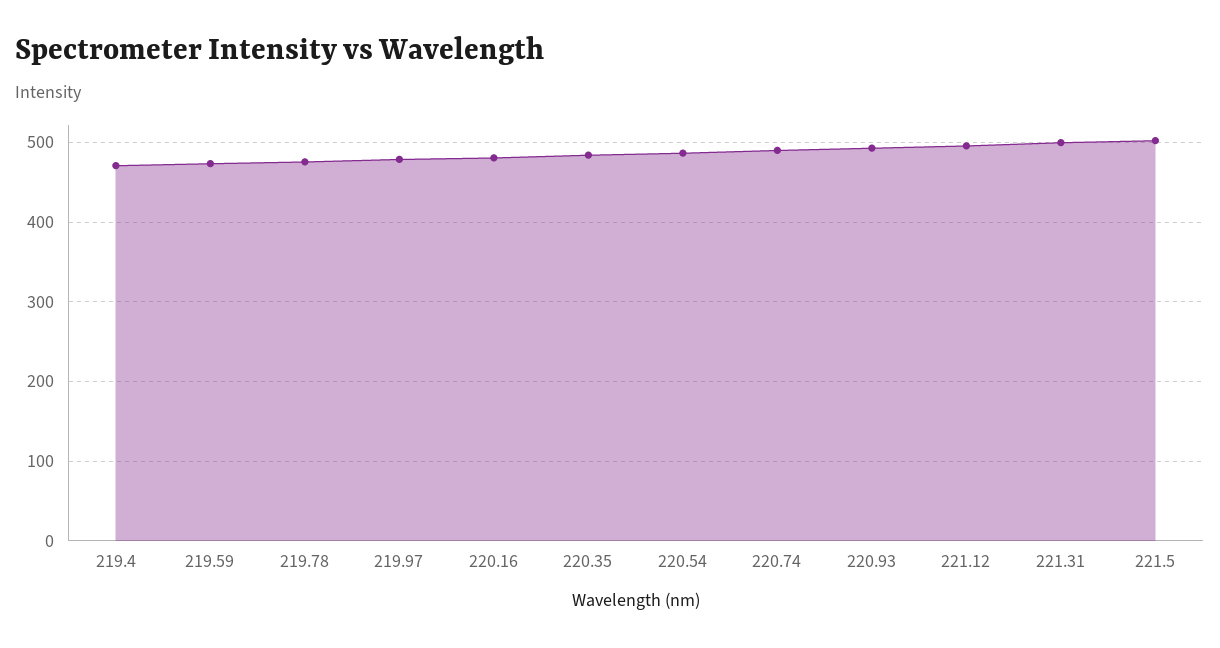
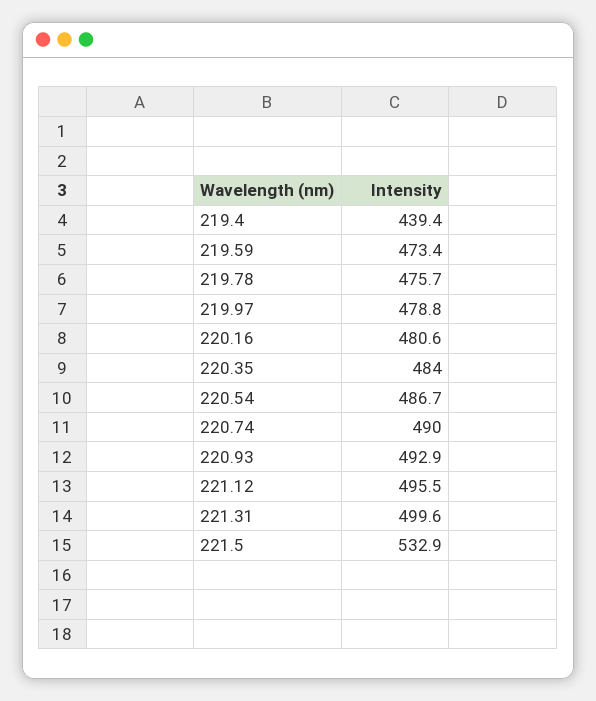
  {
-   "219.4": 470,
+   "219.4": 439.4,
    "219.59": 473.4,
    "219.78": 475.7,
    "219.97": 478.8,
    "220.16": 480.6,
    "220.35": 484,
    "220.54": 486.7,
    "220.74": 490,
    "220.93": 492.9,
    "221.12": 495.5,
    "221.31": 499.6,
-   "221.5": 500
+   "221.5": 532.9
  }

